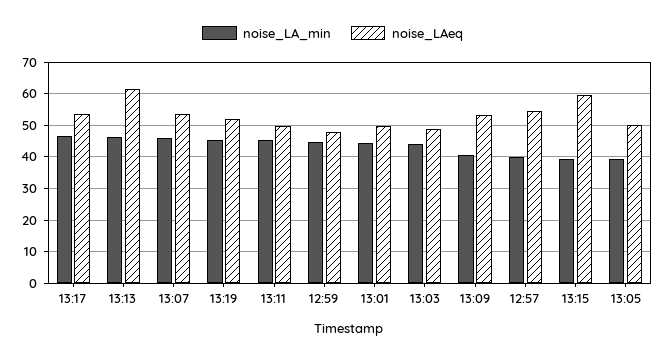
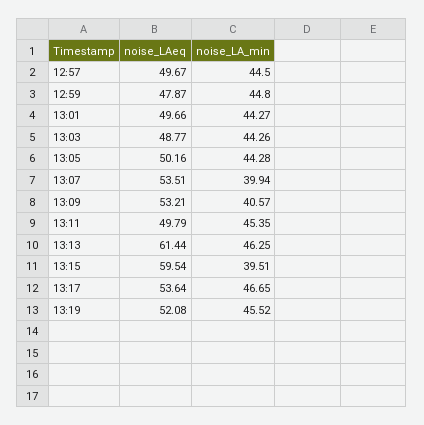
  {
    "noise_LA_min": {
      "13:17": 46.65,
      "13:13": 46.25,
-     "13:07": 46,
+     "13:07": 39.94,
      "13:19": 45.52,
      "13:11": 45.35,
      "12:59": 44.8,
      "13:01": 44.27,
      "13:03": 44.26,
      "13:09": 40.57,
-     "12:57": 40,
+     "12:57": 44.5,
      "13:15": 39.51,
-     "13:05": 40
+     "13:05": 44.28
    },
    "noise_LAeq": {
      "13:17": 53.64,
      "13:13": 61.44,
      "13:07": 53.51,
      "13:19": 52.08,
      "13:11": 49.79,
      "12:59": 47.87,
      "13:01": 49.66,
      "13:03": 48.77,
      "13:09": 53.21,
-     "12:57": 54,
+     "12:57": 49.67,
      "13:15": 59.54,
      "13:05": 50.16
    }
  }

